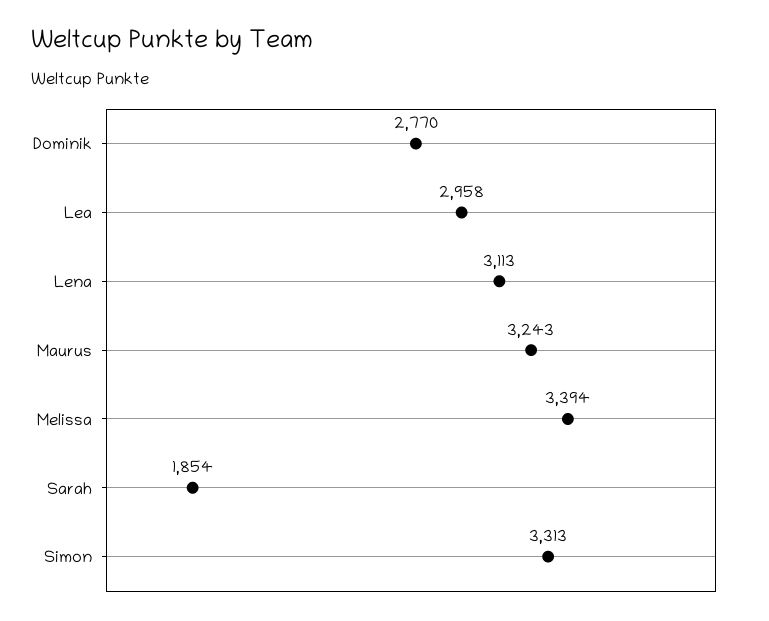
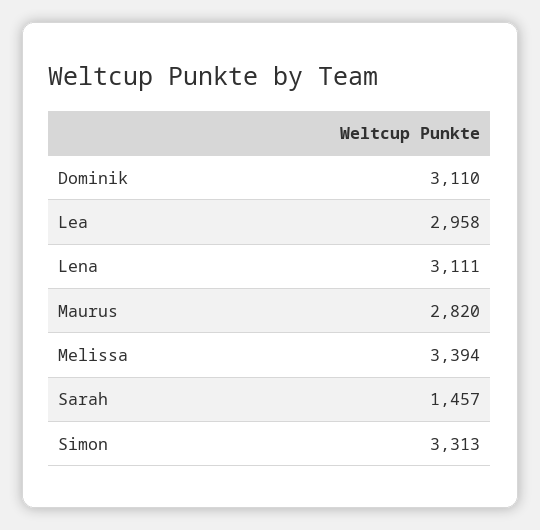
  {
-   "Dominik": 2770,
+   "Dominik": 3110,
    "Lea": 2958,
-   "Lena": 3113,
+   "Lena": 3111,
-   "Maurus": 3243,
+   "Maurus": 2820,
    "Melissa": 3394,
-   "Sarah": 1854,
+   "Sarah": 1457,
    "Simon": 3313
  }

